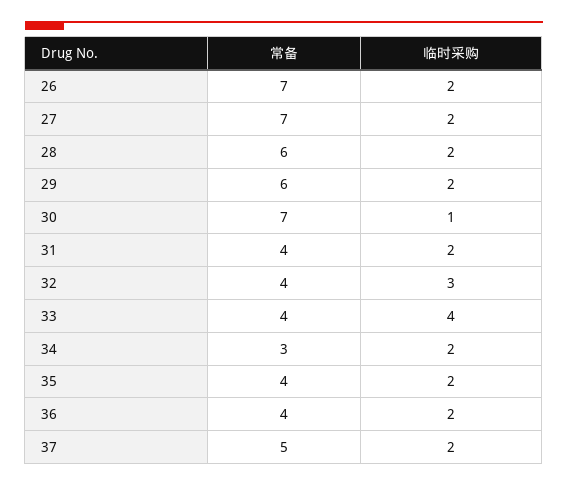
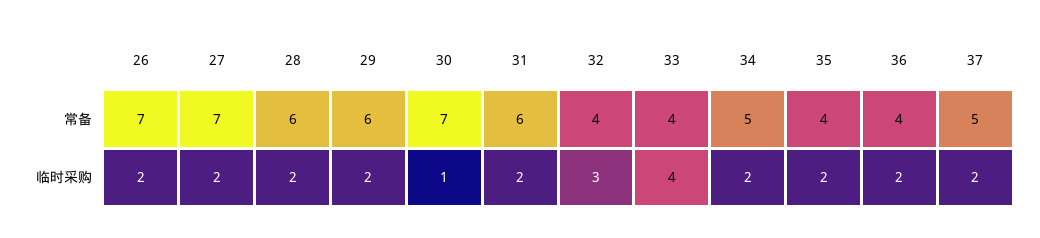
  {
    "常备": {
      "26": 7,
      "27": 7,
      "28": 6,
      "29": 6,
      "30": 7,
-     "31": 4,
+     "31": 6,
      "32": 4,
      "33": 4,
-     "34": 3,
+     "34": 5,
      "35": 4,
      "36": 4,
      "37": 5
    },
    "临时采购": {
      "26": 2,
      "27": 2,
      "28": 2,
      "29": 2,
      "30": 1,
      "31": 2,
      "32": 3,
      "33": 4,
      "34": 2,
      "35": 2,
      "36": 2,
      "37": 2
    }
  }

